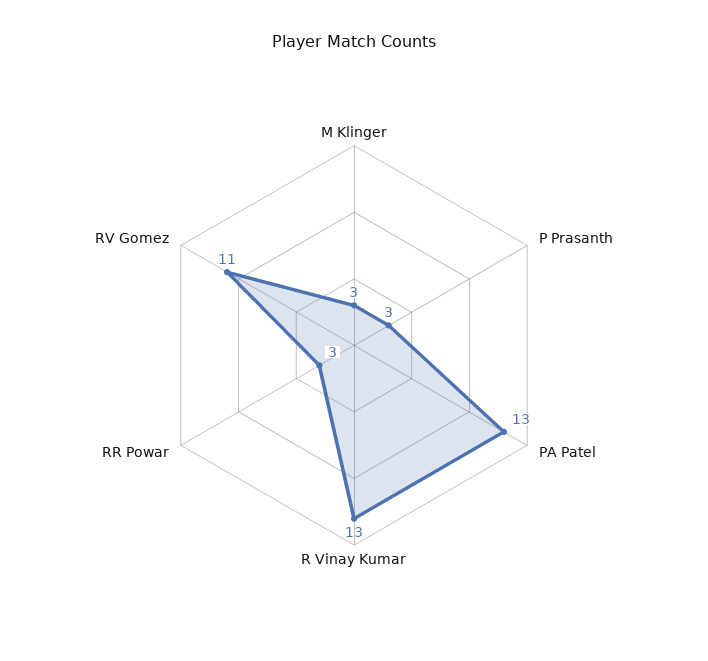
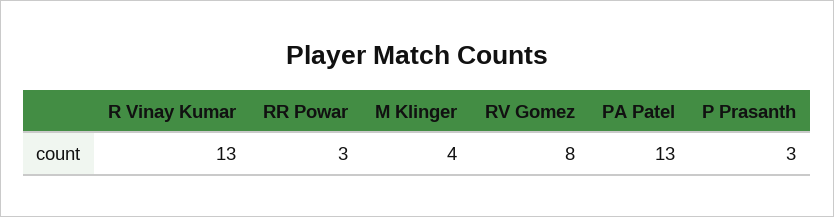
  {
-   "M Klinger": 3,
+   "M Klinger": 4,
    "P Prasanth": 3,
    "PA Patel": 13,
    "R Vinay Kumar": 13,
    "RR Powar": 3,
-   "RV Gomez": 11
+   "RV Gomez": 8
  }

